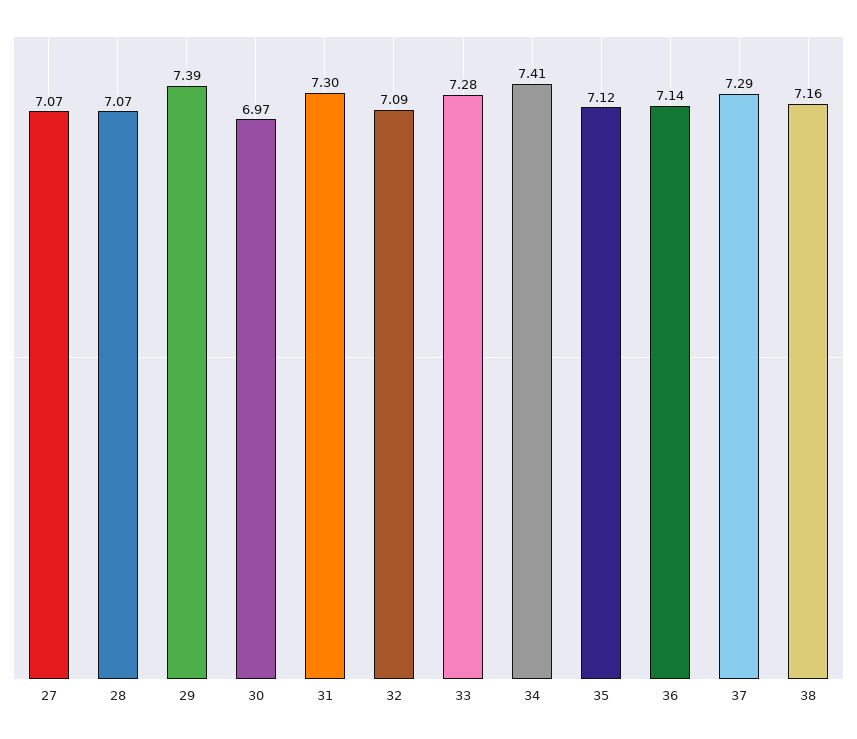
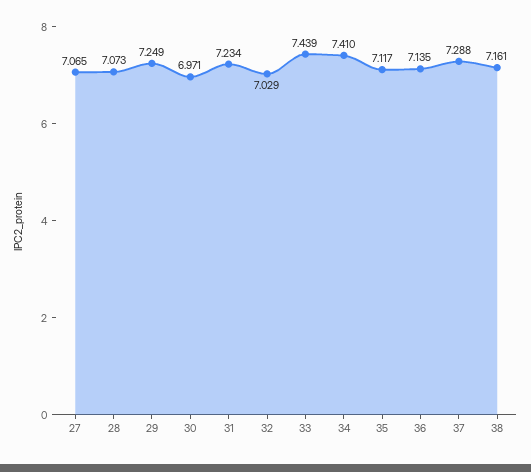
  {
    "27": 7.065,
    "28": 7.073,
-   "29": 7.39,
+   "29": 7.249,
    "30": 6.971,
-   "31": 7.3,
+   "31": 7.234,
-   "32": 7.09,
+   "32": 7.029,
-   "33": 7.28,
+   "33": 7.439,
    "34": 7.41,
    "35": 7.117,
    "36": 7.135,
    "37": 7.288,
    "38": 7.161
  }

